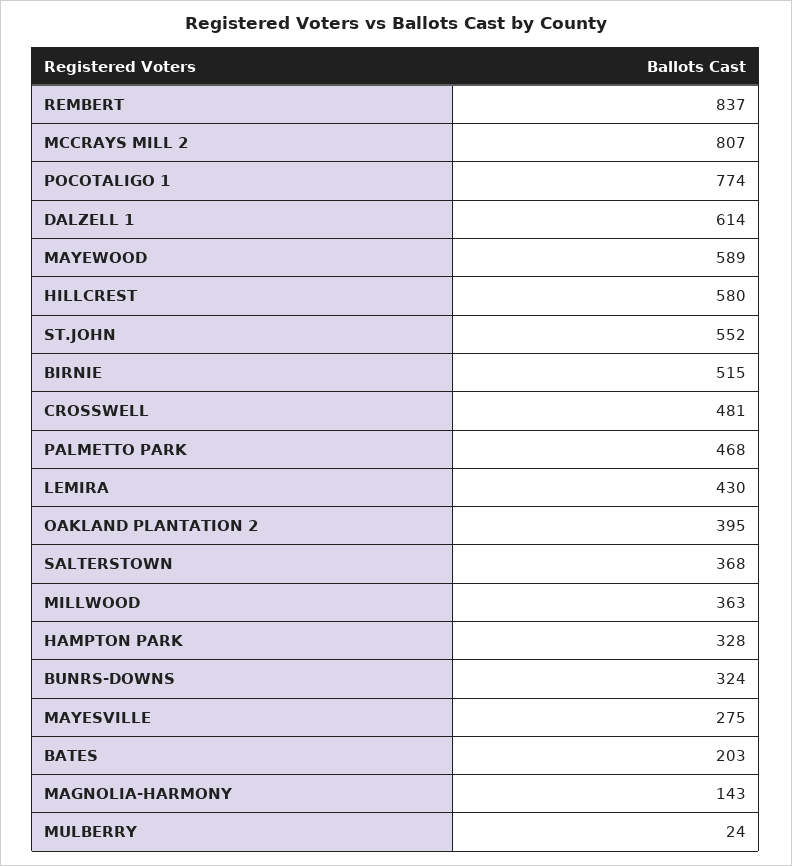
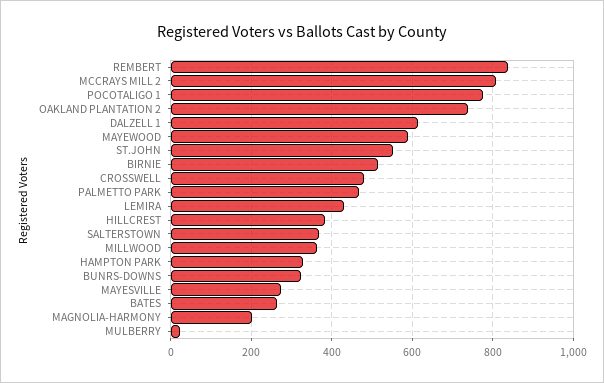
  {
    "REMBERT": 837,
    "MCCRAYS MILL 2": 807,
    "POCOTALIGO 1": 774,
    "DALZELL 1": 614,
    "MAYEWOOD": 589,
-   "HILLCREST": 580,
+   "HILLCREST": 380,
    "ST.JOHN": 552,
    "BIRNIE": 515,
    "CROSSWELL": 481,
    "PALMETTO PARK": 468,
    "LEMIRA": 430,
-   "OAKLAND PLANTATION 2": 395,
+   "OAKLAND PLANTATION 2": 740,
    "SALTERSTOWN": 368,
    "MILLWOOD": 363,
    "HAMPTON PARK": 328,
    "BUNRS-DOWNS": 324,
    "MAYESVILLE": 275,
-   "BATES": 203,
+   "BATES": 260,
-   "MAGNOLIA-HARMONY": 143,
+   "MAGNOLIA-HARMONY": 200,
    "MULBERRY": 24
  }

